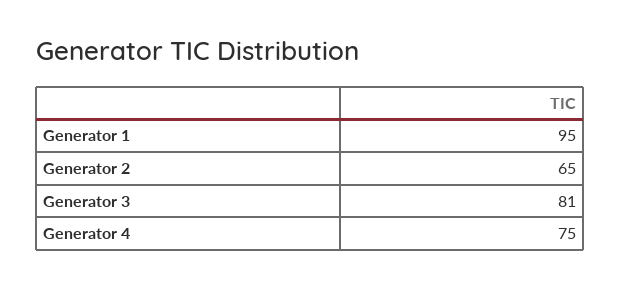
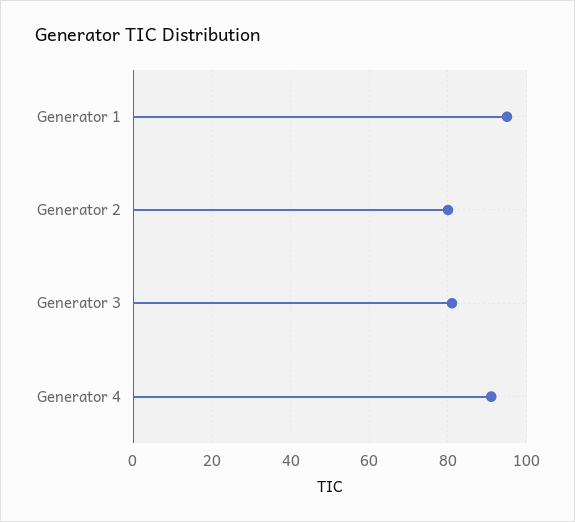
  {
    "Generator 1": 95,
-   "Generator 2": 65,
+   "Generator 2": 80,
    "Generator 3": 81,
-   "Generator 4": 75
+   "Generator 4": 90
  }

